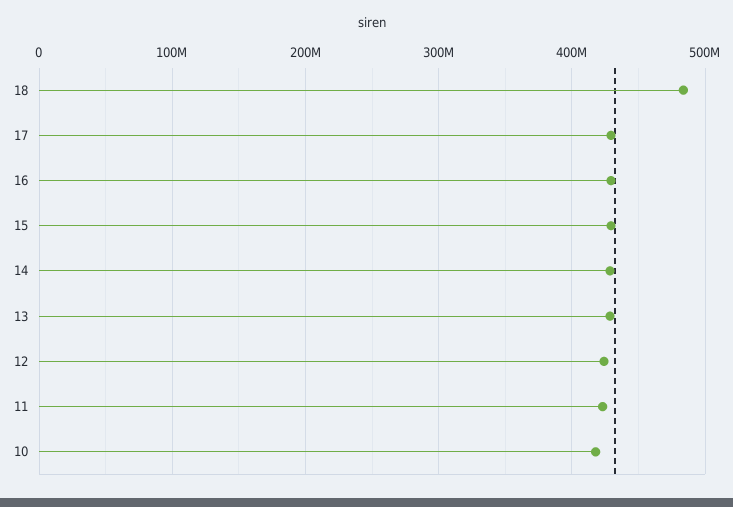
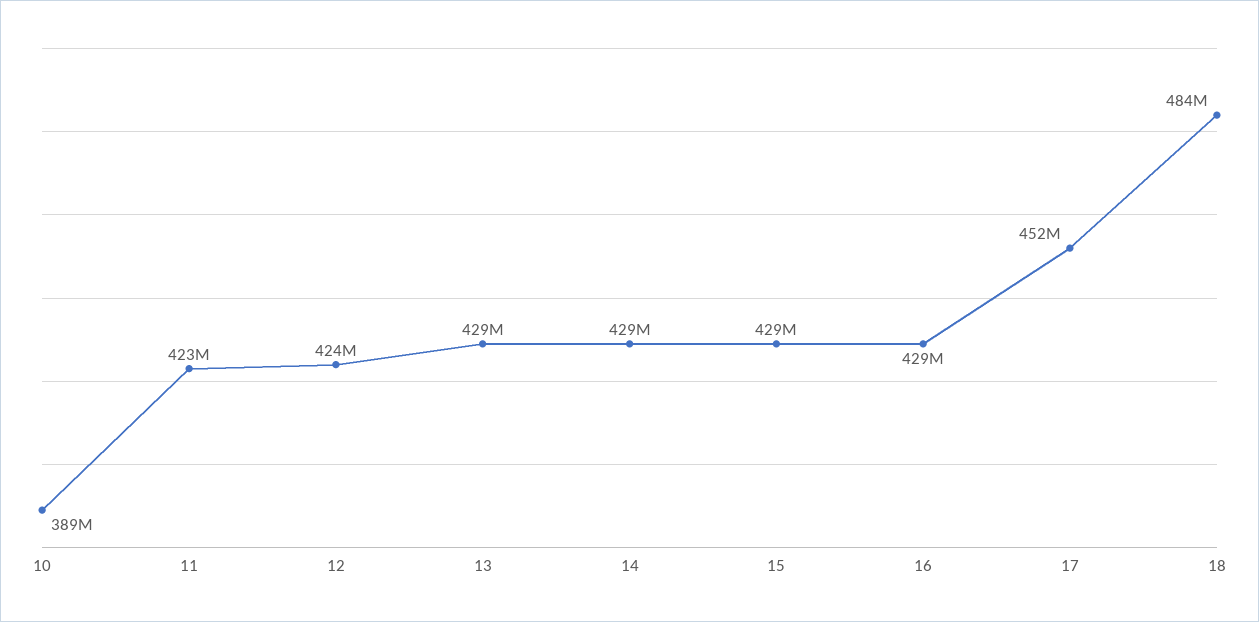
  {
    "18": 484000000,
-   "17": 430000000,
+   "17": 452000000,
    "16": 429000000,
    "15": 429000000,
    "14": 429000000,
    "13": 429000000,
    "12": 424000000,
    "11": 423000000,
-   "10": 420000000
+   "10": 389000000
  }

